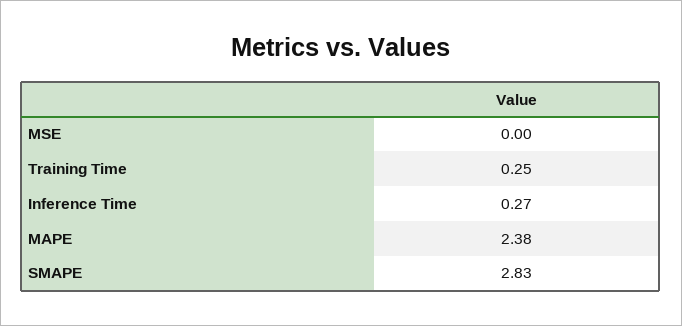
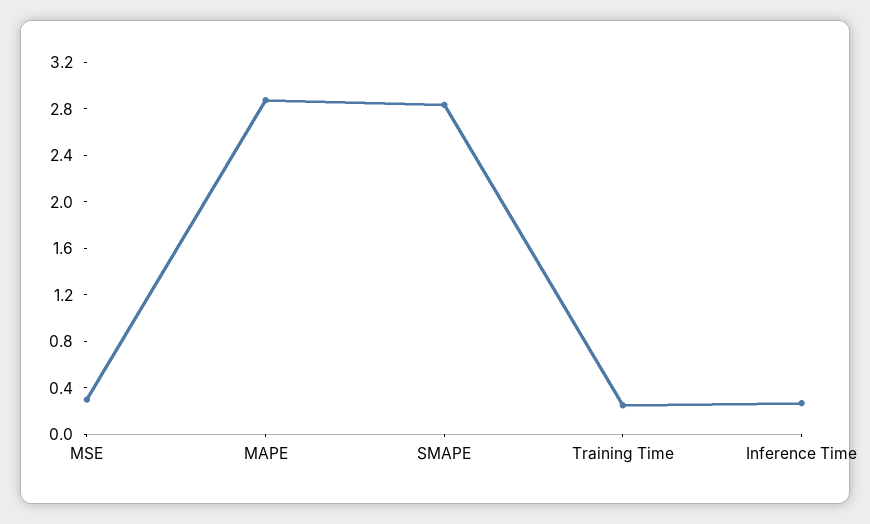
  {
-   "MSE": 0,
+   "MSE": 0.3,
    "Training Time": 0.25,
    "Inference Time": 0.27,
-   "MAPE": 2.38,
+   "MAPE": 2.9,
    "SMAPE": 2.83
  }

